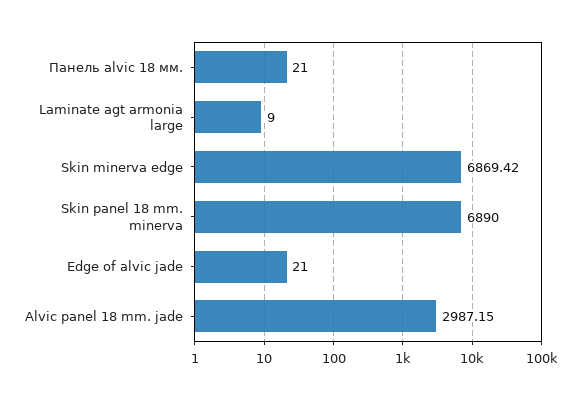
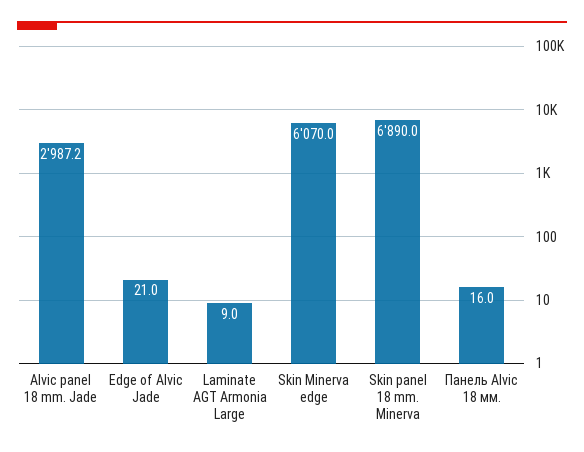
  {
-   "Панель alvic 18 мм.": 21,
+   "Панель alvic 18 мм.": 16,
    "Laminate agt armonia large": 9,
-   "Skin minerva edge": 6869.42,
+   "Skin minerva edge": 6070,
    "Skin panel 18 mm. minerva": 6890,
    "Edge of alvic jade": 21,
    "Alvic panel 18 mm. jade": 2987.15
  }

